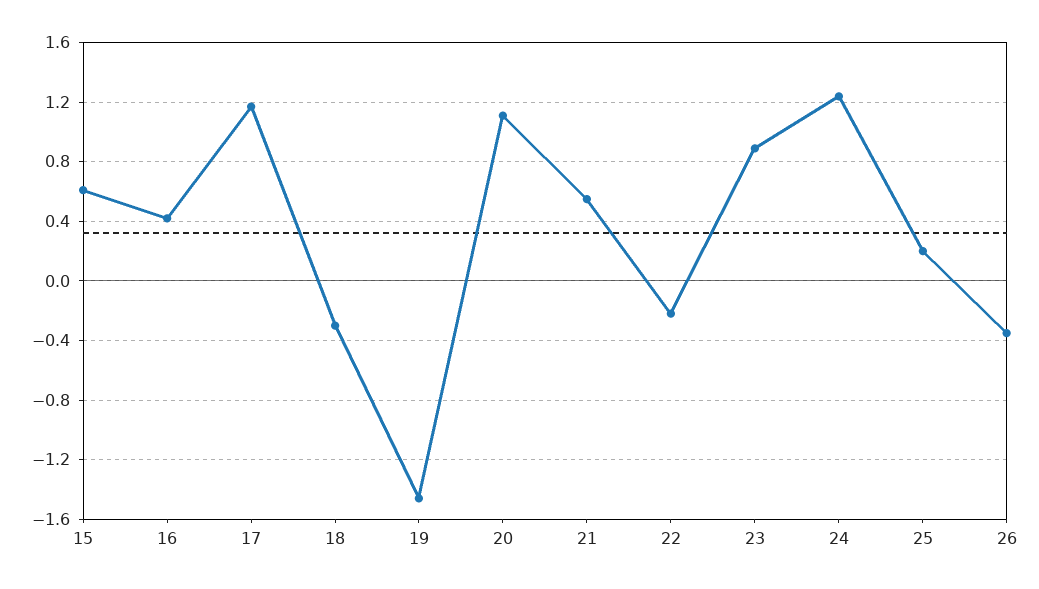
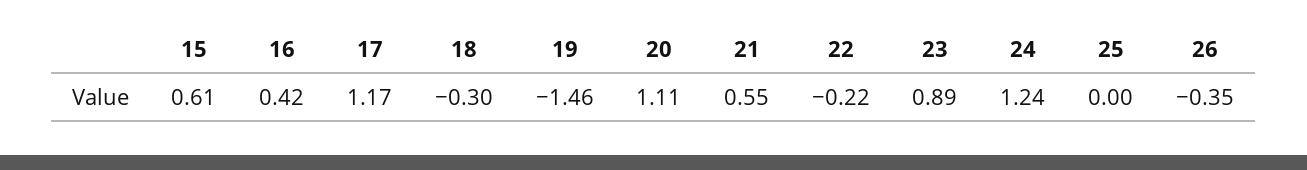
  {
    "15": 0.61,
    "16": 0.42,
    "17": 1.17,
    "18": -0.3,
    "19": -1.46,
    "20": 1.11,
    "21": 0.55,
    "22": -0.22,
    "23": 0.89,
    "24": 1.24,
-   "25": 0.2,
+   "25": 0,
    "26": -0.35
  }

